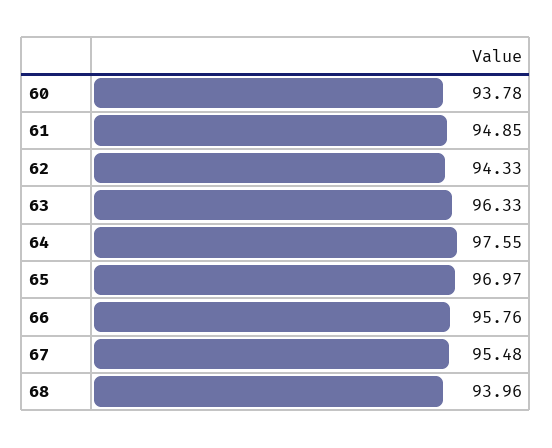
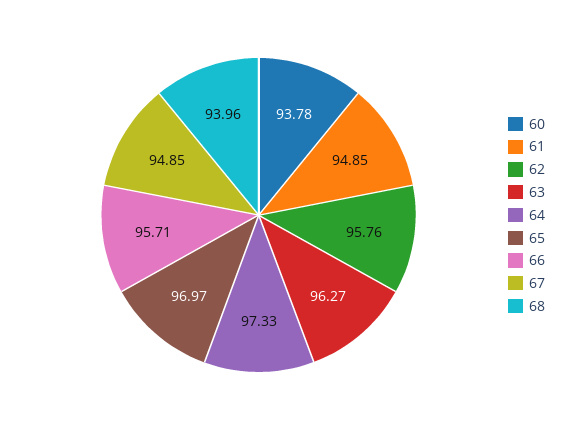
  {
    "60": 93.78,
    "61": 94.85,
-   "62": 94.33,
+   "62": 95.76,
-   "63": 96.33,
+   "63": 96.27,
-   "64": 97.55,
+   "64": 97.33,
    "65": 96.97,
-   "66": 95.76,
+   "66": 95.71,
-   "67": 95.48,
+   "67": 94.85,
    "68": 93.96
  }

